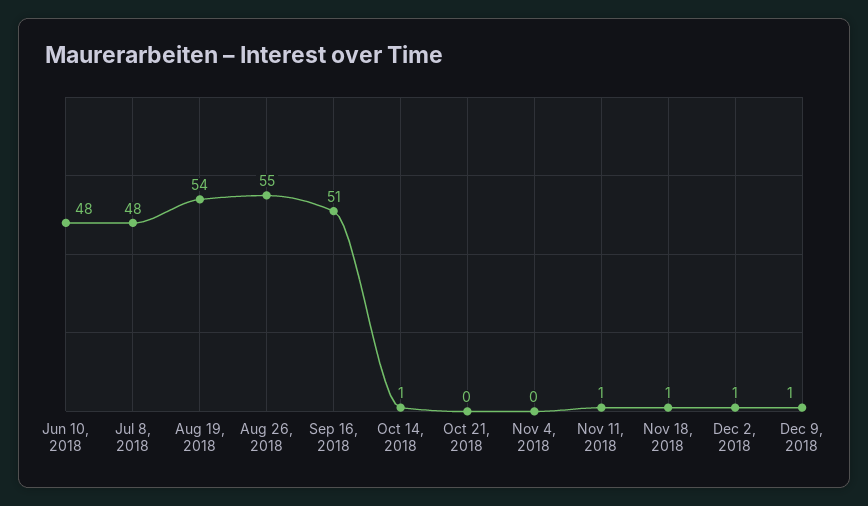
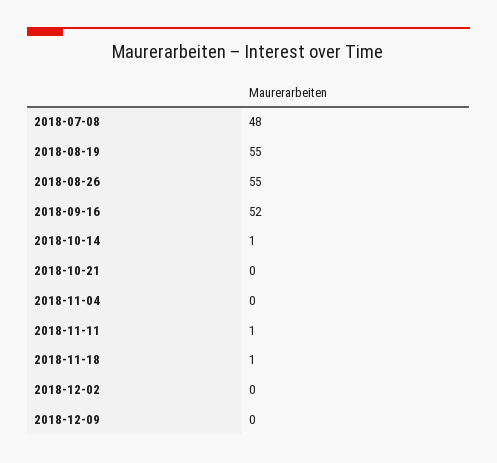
  {
-   "Jun 10, 2018": 48,
    "Jul 8, 2018": 48,
-   "Aug 19, 2018": 54,
+   "Aug 19, 2018": 55,
    "Aug 26, 2018": 55,
-   "Sep 16, 2018": 51,
+   "Sep 16, 2018": 52,
    "Oct 14, 2018": 1,
    "Oct 21, 2018": 0,
    "Nov 4, 2018": 0,
    "Nov 11, 2018": 1,
    "Nov 18, 2018": 1,
-   "Dec 2, 2018": 1,
+   "Dec 2, 2018": 0,
-   "Dec 9, 2018": 1
+   "Dec 9, 2018": 0
  }

